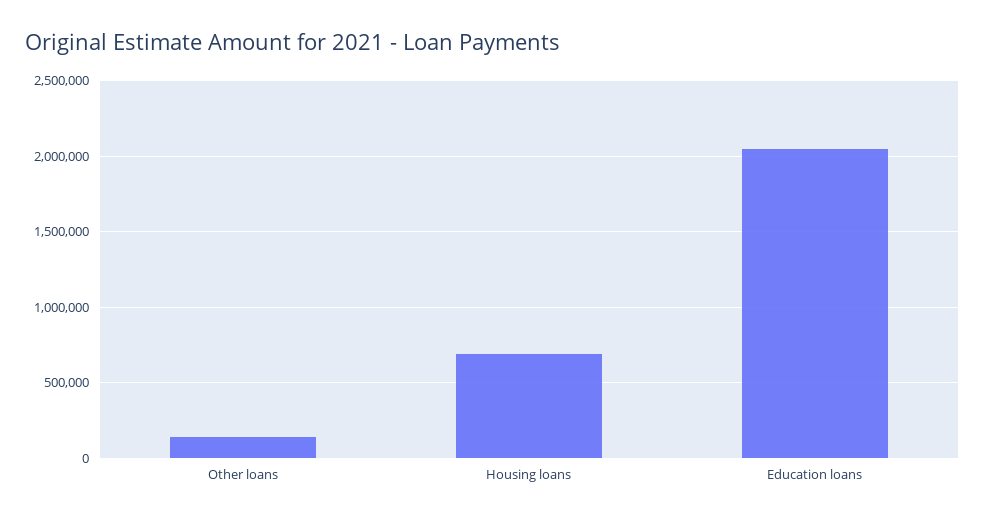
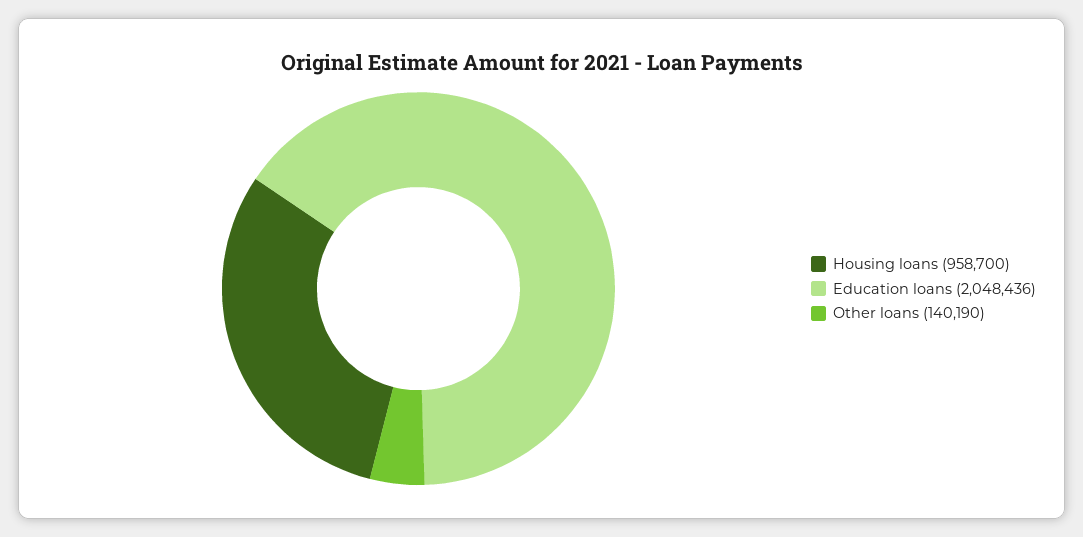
  {
    "Other loans": 140190,
-   "Housing loans": 700000,
+   "Housing loans": 958700,
    "Education loans": 2048436
  }

